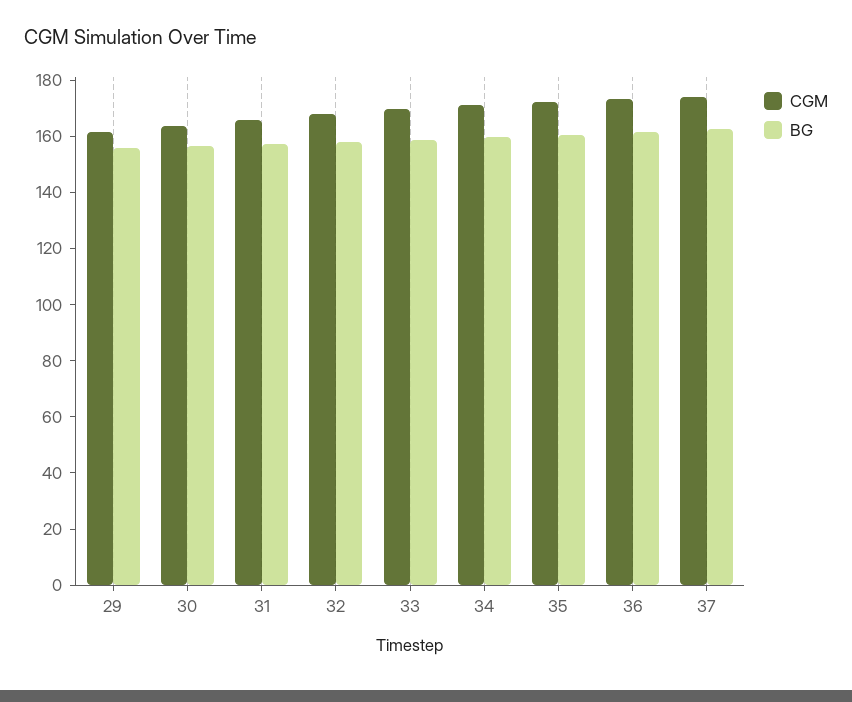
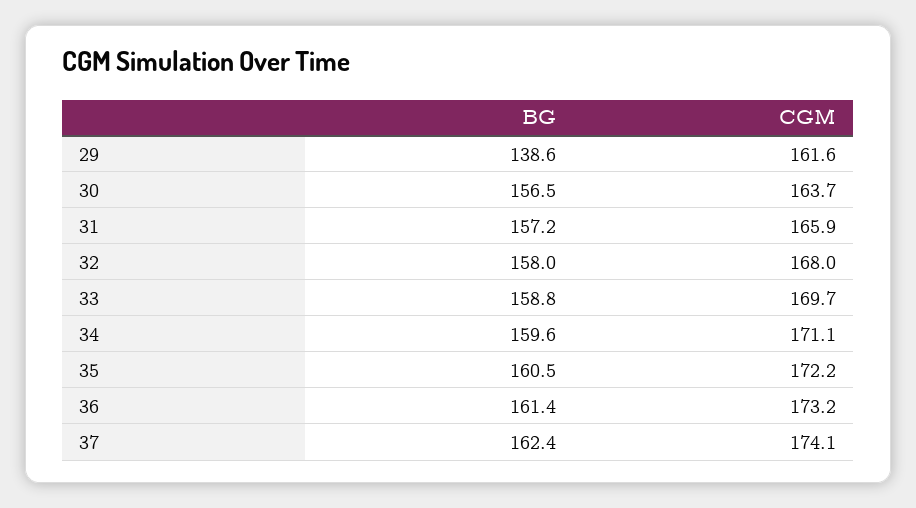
  {
    "CGM": {
      "29": 161.6,
      "30": 163.7,
      "31": 165.9,
      "32": 168,
      "33": 169.7,
      "34": 171.1,
      "35": 172.2,
      "36": 173.2,
      "37": 174.1
    },
    "BG": {
-     "29": 155,
+     "29": 138.6,
      "30": 156.5,
      "31": 157.2,
      "32": 158,
      "33": 158.8,
      "34": 159.6,
      "35": 160.5,
      "36": 161.4,
      "37": 162.4
    }
  }

